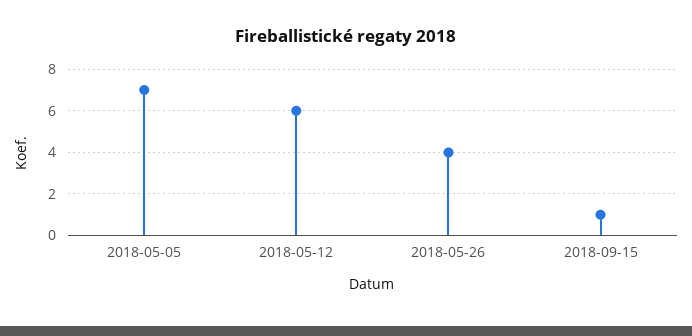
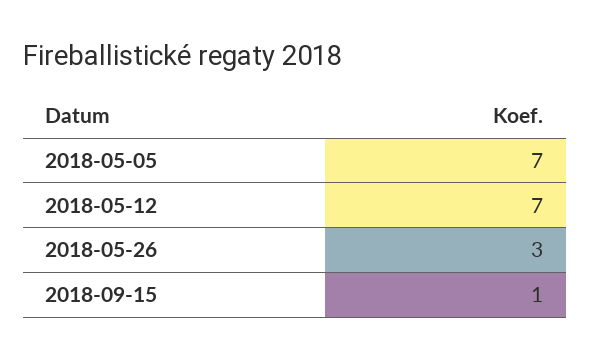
  {
    "2018-05-05": 7,
-   "2018-05-12": 6,
+   "2018-05-12": 7,
-   "2018-05-26": 4,
+   "2018-05-26": 3,
    "2018-09-15": 1
  }

